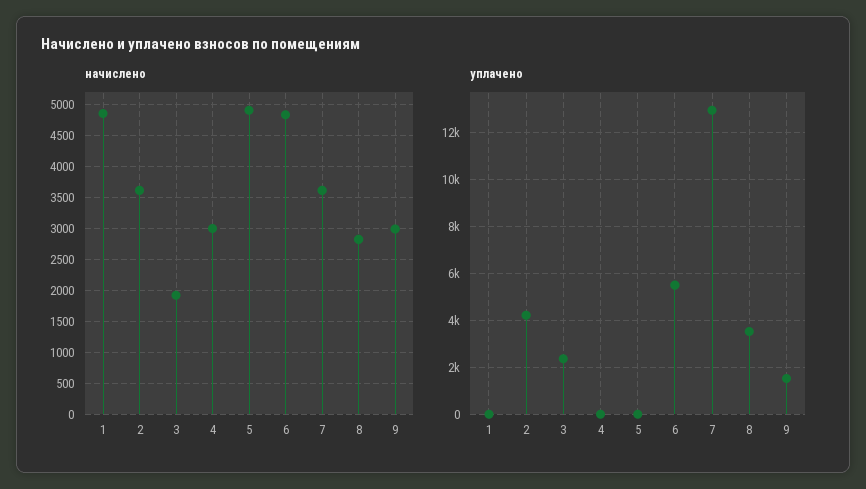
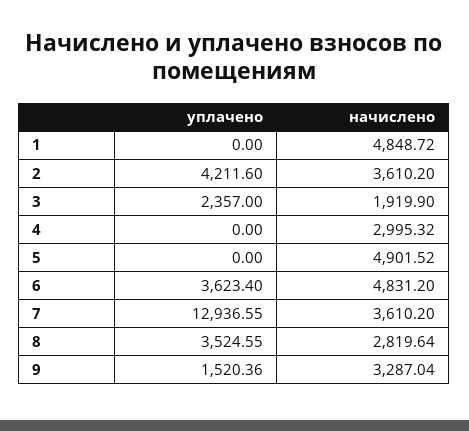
  {
    "начислено": {
      "1": 4848.72,
      "2": 3610.2,
      "3": 1919.9,
      "4": 2995.32,
      "5": 4901.52,
      "6": 4831.2,
      "7": 3610.2,
      "8": 2819.64,
-     "9": 3000
+     "9": 3287.04
    },
    "уплачено": {
      "1": 0,
      "2": 4211.6,
      "3": 2357,
      "4": 0,
      "5": 0,
-     "6": 5500,
+     "6": 3623.4,
      "7": 12936.55,
      "8": 3524.55,
      "9": 1520.36
    }
  }

